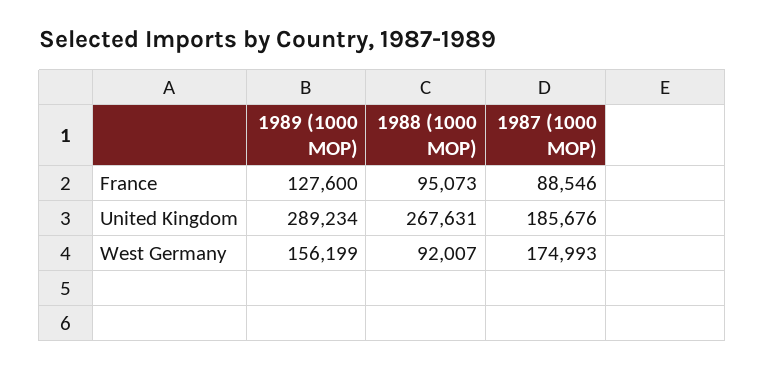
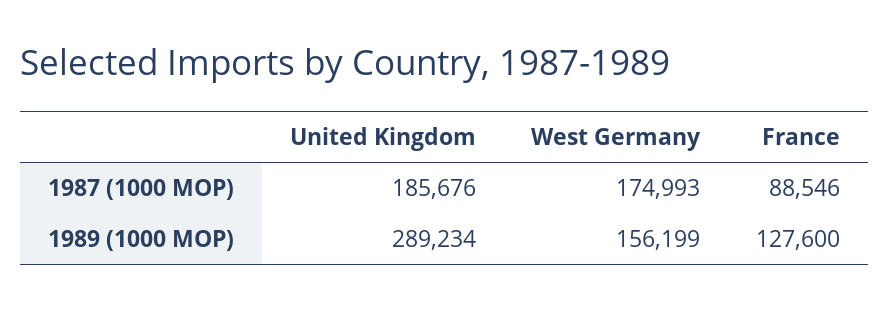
  {
    "1989 (1000 MOP)": {
      "France": 127600,
      "United Kingdom": 289234,
      "West Germany": 156199
    },
-   "1988 (1000 MOP)": {
-     "France": 95073,
-     "United Kingdom": 267631,
-     "West Germany": 92007
-   },
    "1987 (1000 MOP)": {
      "France": 88546,
      "United Kingdom": 185676,
      "West Germany": 174993
    }
  }

